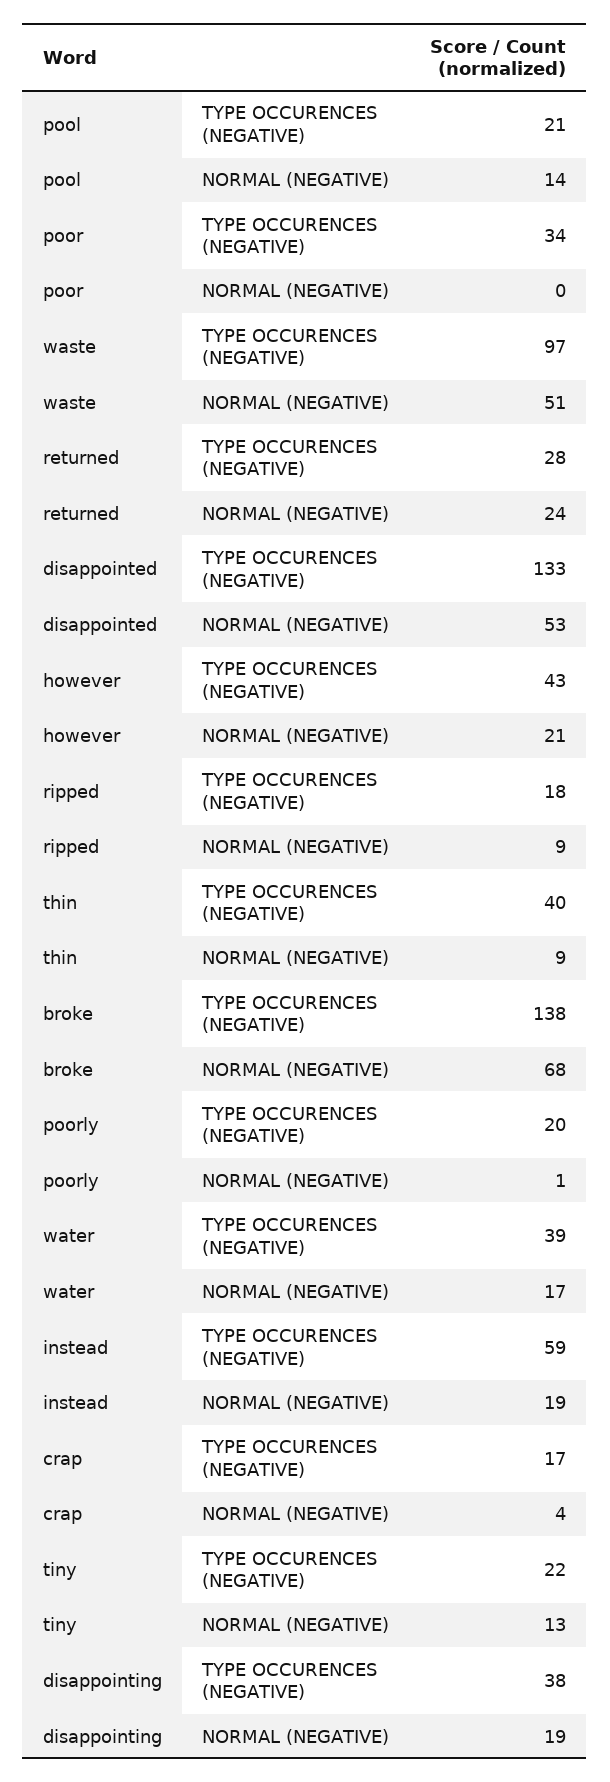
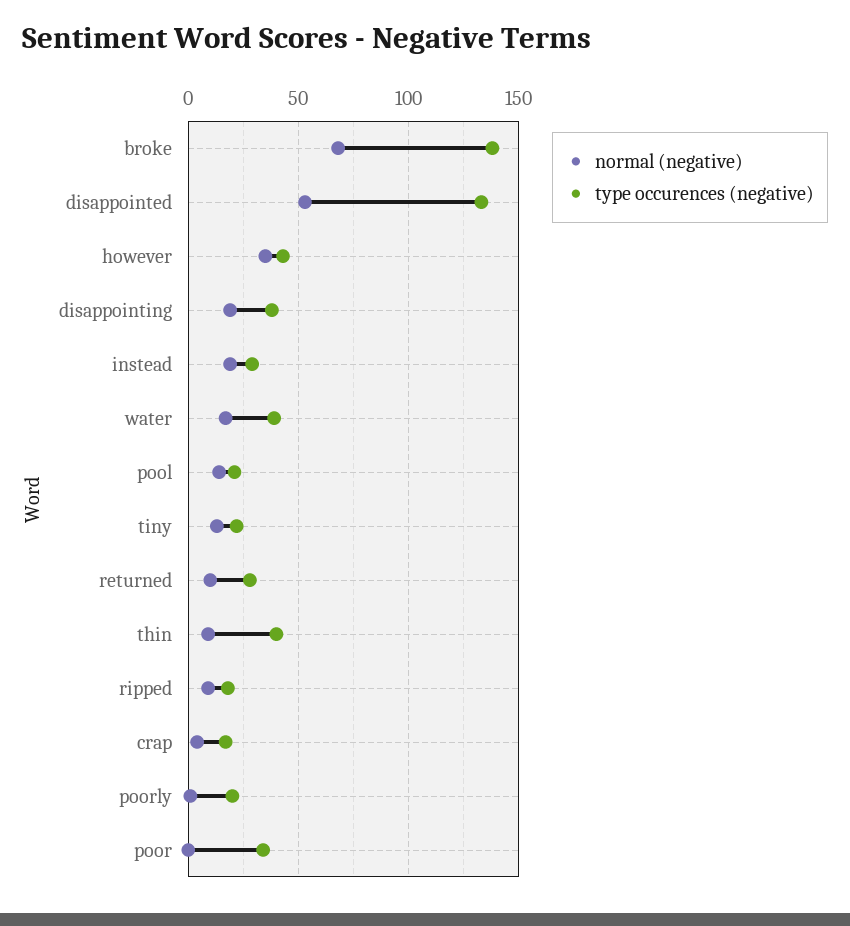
  {
    "TYPE OCCURENCES (NEGATIVE)": {
      "pool": 21,
      "poor": 34,
-     "waste": 97,
      "returned": 28,
      "disappointed": 133,
      "however": 43,
      "ripped": 18,
      "thin": 40,
      "broke": 138,
      "poorly": 20,
      "water": 39,
-     "instead": 59,
+     "instead": 30,
      "crap": 17,
      "tiny": 22,
      "disappointing": 38
    },
    "NORMAL (NEGATIVE)": {
      "pool": 14,
      "poor": 0,
-     "waste": 51,
-     "returned": 24,
+     "returned": 10,
      "disappointed": 53,
-     "however": 21,
+     "however": 35,
      "ripped": 9,
      "thin": 9,
      "broke": 68,
      "poorly": 1,
      "water": 17,
      "instead": 19,
      "crap": 4,
      "tiny": 13,
      "disappointing": 19
    }
  }

